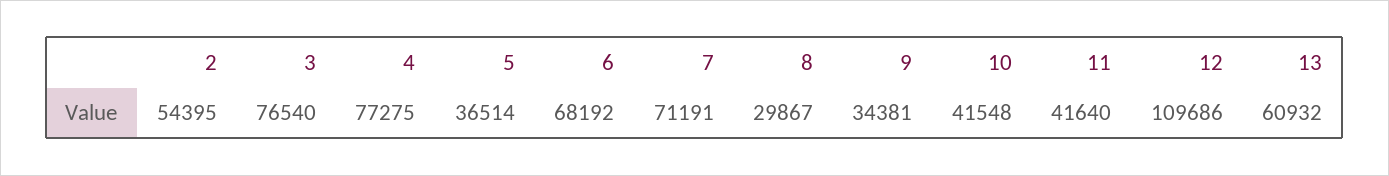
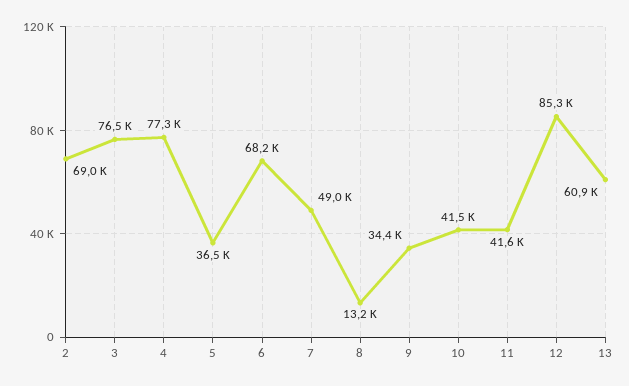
  {
-   "2": 54395,
+   "2": 69000,
    "3": 76540,
    "4": 77275,
    "5": 36514,
    "6": 68192,
-   "7": 71191,
+   "7": 49000,
-   "8": 29867,
+   "8": 13200,
    "9": 34381,
    "10": 41548,
    "11": 41640,
-   "12": 109686,
+   "12": 85300,
    "13": 60932
  }

